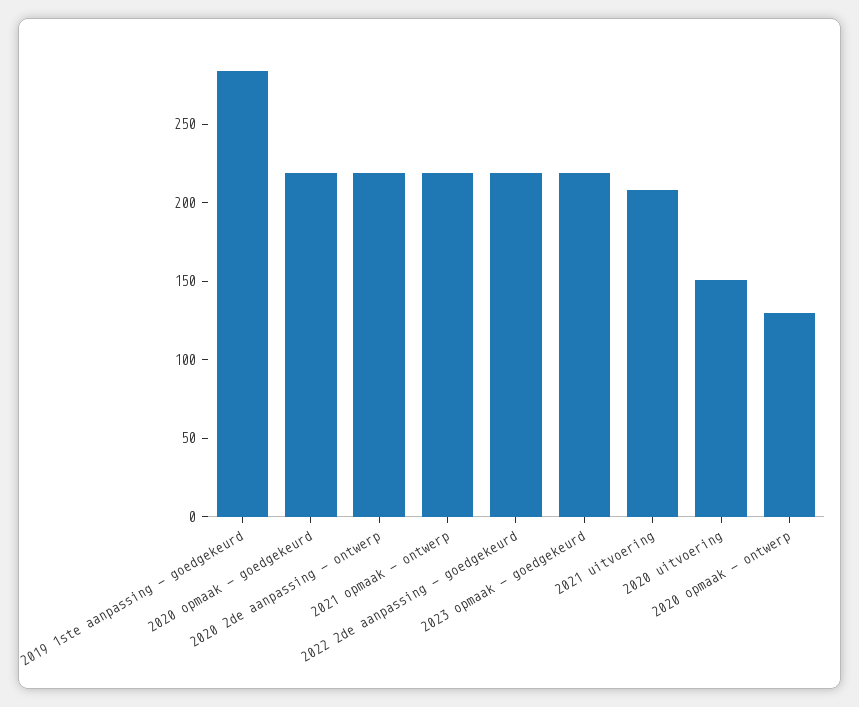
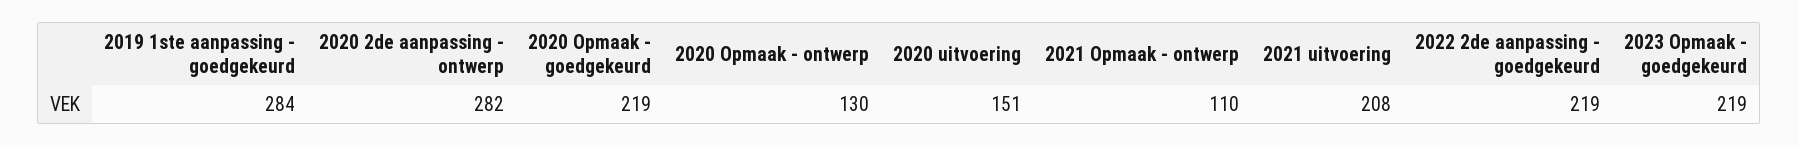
  {
    "2019 1ste aanpassing - goedgekeurd": 284,
    "2020 opmaak - goedgekeurd": 219,
-   "2020 2de aanpassing - ontwerp": 220,
+   "2020 2de aanpassing - ontwerp": 282,
-   "2021 opmaak - ontwerp": 220,
+   "2021 opmaak - ontwerp": 110,
    "2022 2de aanpassing - goedgekeurd": 219,
    "2023 opmaak - goedgekeurd": 219,
    "2021 uitvoering": 208,
    "2020 uitvoering": 151,
    "2020 opmaak - ontwerp": 130
  }

